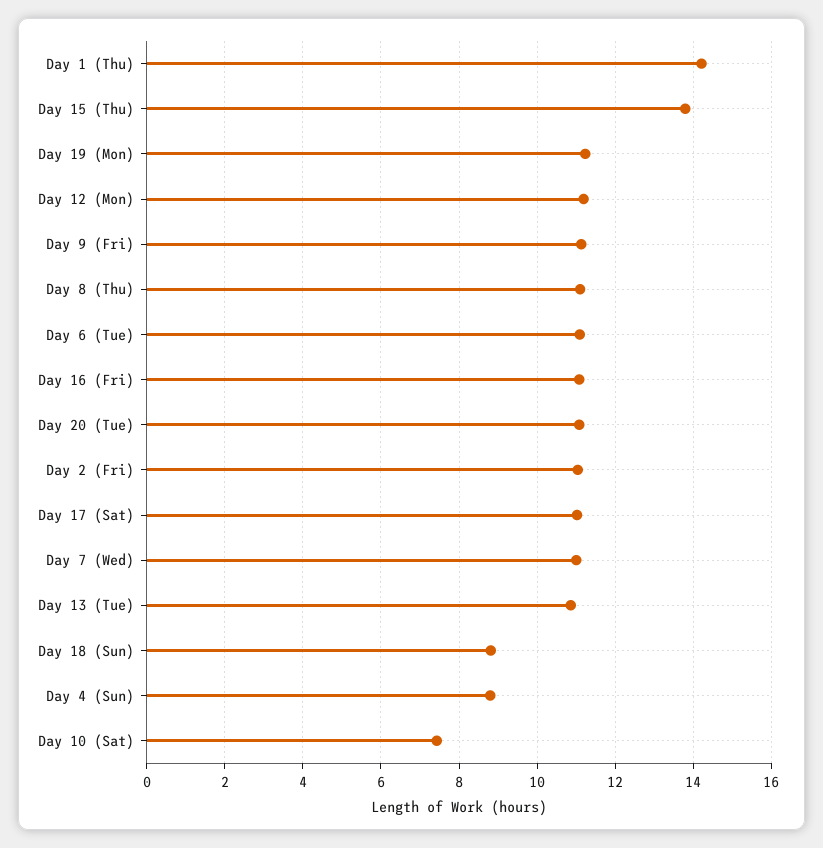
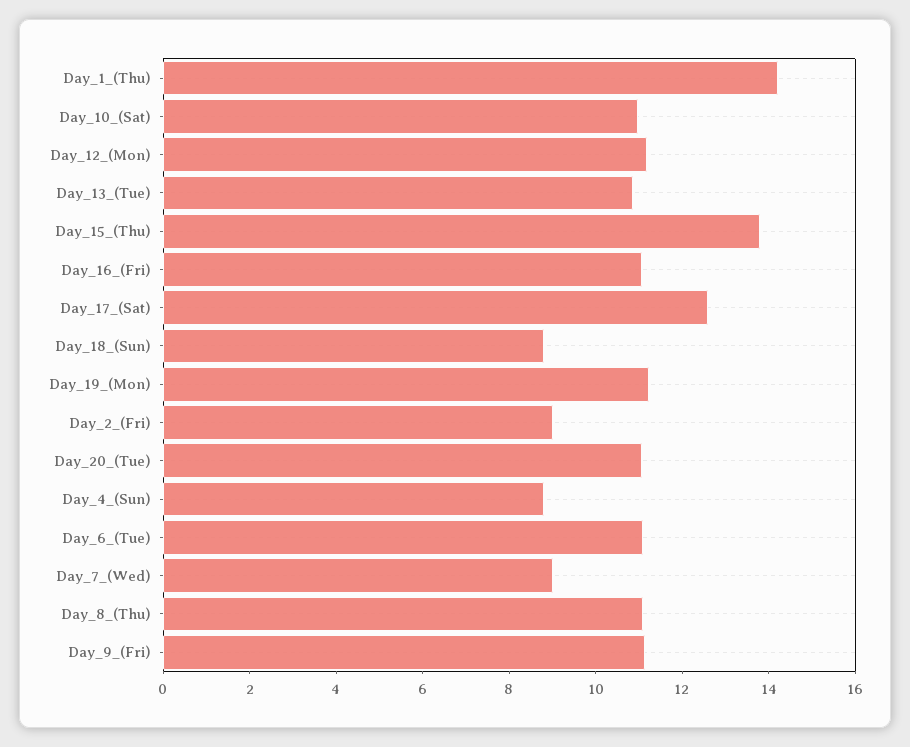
  {
    "Day 1 (Thu)": 14.2,
    "Day 15 (Thu)": 13.8,
    "Day 19 (Mon)": 11.2,
    "Day 12 (Mon)": 11.2,
    "Day 9 (Fri)": 11.2,
    "Day 8 (Thu)": 11.2,
    "Day 6 (Tue)": 11,
    "Day 16 (Fri)": 11,
    "Day 20 (Tue)": 11,
-   "Day 2 (Fri)": 11,
+   "Day 2 (Fri)": 9,
-   "Day 17 (Sat)": 11,
+   "Day 17 (Sat)": 12.5,
-   "Day 7 (Wed)": 11,
+   "Day 7 (Wed)": 9,
    "Day 13 (Tue)": 10.8,
    "Day 18 (Sun)": 8.8,
    "Day 4 (Sun)": 8.8,
-   "Day 10 (Sat)": 7.4
+   "Day 10 (Sat)": 11
  }

